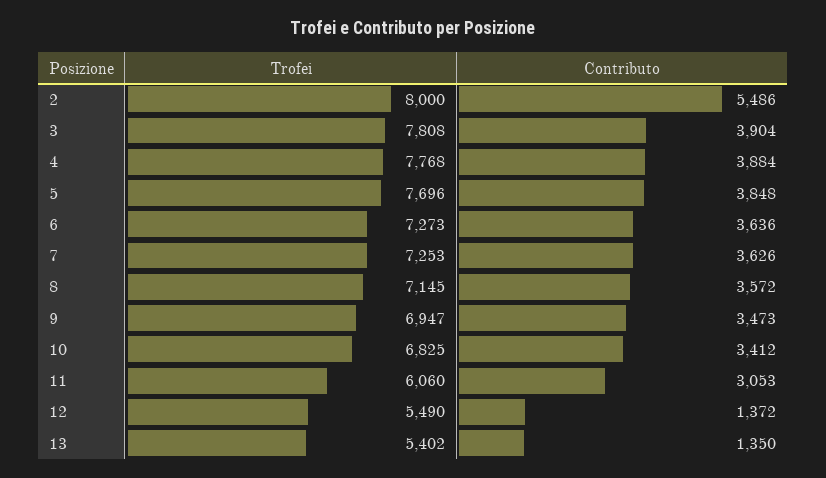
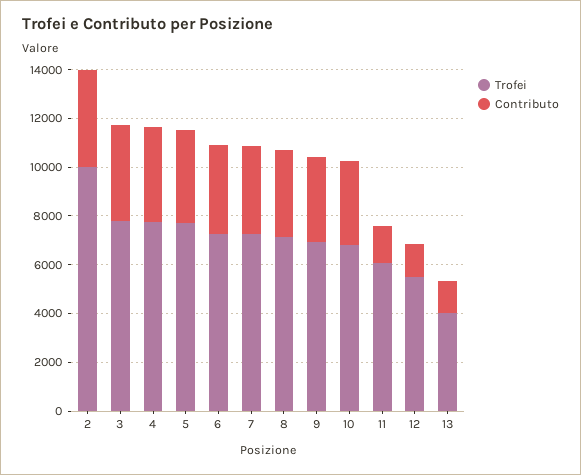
  {
    "Trofei": {
-     "2": 8000,
+     "2": 10000,
      "3": 7808,
      "4": 7768,
      "5": 7696,
      "6": 7273,
      "7": 7253,
      "8": 7145,
      "9": 6947,
      "10": 6825,
      "11": 6060,
      "12": 5490,
-     "13": 5402
+     "13": 4000
    },
    "Contributo": {
-     "2": 5486,
+     "2": 4000,
      "3": 3904,
      "4": 3884,
      "5": 3848,
      "6": 3636,
      "7": 3626,
      "8": 3572,
      "9": 3473,
      "10": 3412,
-     "11": 3053,
+     "11": 1500,
      "12": 1372,
      "13": 1350
    }
  }

